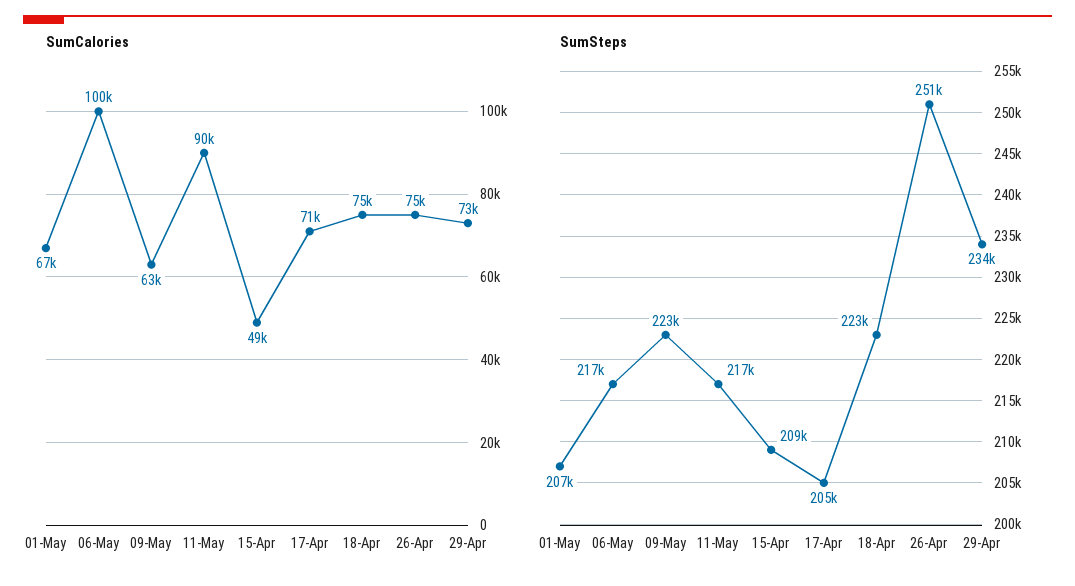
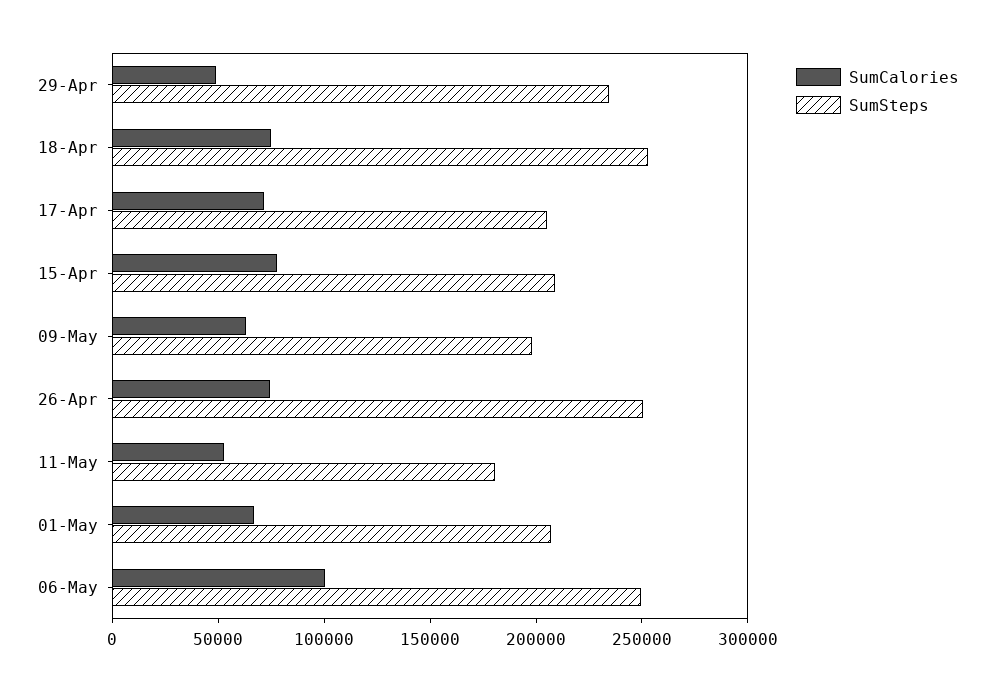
  {
    "SumCalories": {
      "01-May": 67000,
      "06-May": 100000,
      "09-May": 63000,
-     "11-May": 90000,
+     "11-May": 50000,
-     "15-Apr": 49000,
+     "15-Apr": 80000,
      "17-Apr": 71000,
      "18-Apr": 75000,
      "26-Apr": 75000,
-     "29-Apr": 73000
+     "29-Apr": 50000
    },
    "SumSteps": {
      "01-May": 207000,
-     "06-May": 217000,
+     "06-May": 250000,
-     "09-May": 223000,
+     "09-May": 200000,
-     "11-May": 217000,
+     "11-May": 180000,
      "15-Apr": 209000,
      "17-Apr": 205000,
-     "18-Apr": 223000,
+     "18-Apr": 250000,
      "26-Apr": 251000,
      "29-Apr": 234000
    }
  }

